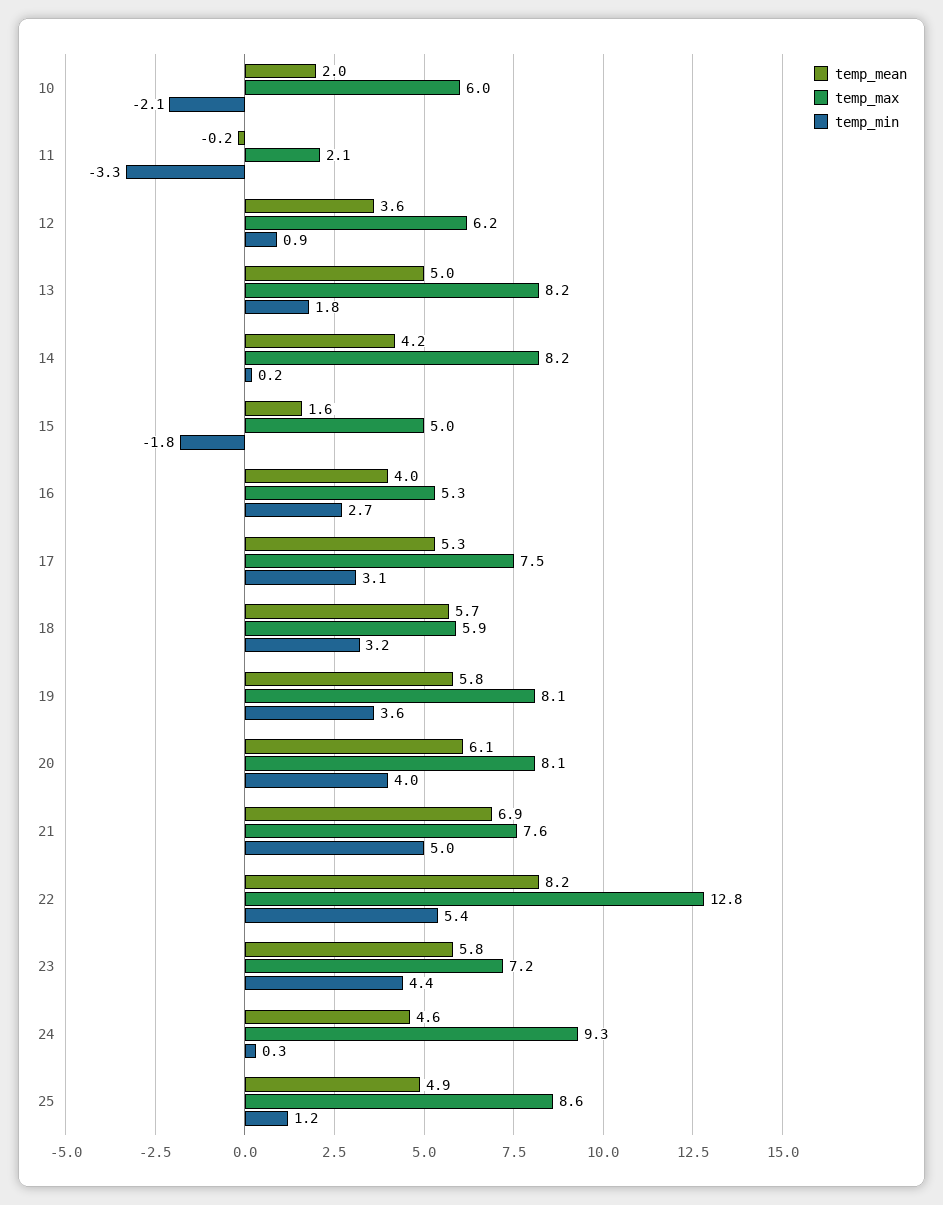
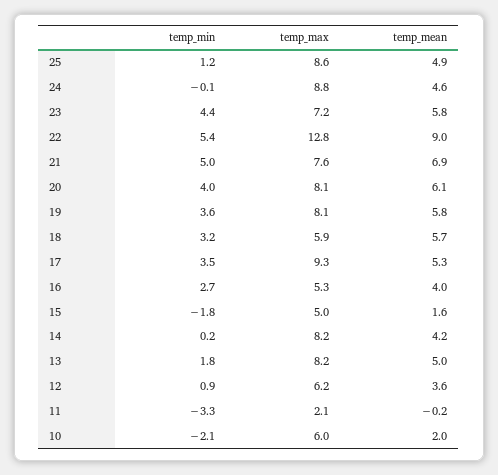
  {
    "temp_mean": {
      "10": 2,
      "11": -0.2,
      "12": 3.6,
      "13": 5,
      "14": 4.2,
      "15": 1.6,
      "16": 4,
      "17": 5.3,
      "18": 5.7,
      "19": 5.8,
      "20": 6.1,
      "21": 6.9,
-     "22": 8.2,
+     "22": 9,
      "23": 5.8,
      "24": 4.6,
      "25": 4.9
    },
    "temp_max": {
      "10": 6,
      "11": 2.1,
      "12": 6.2,
      "13": 8.2,
      "14": 8.2,
      "15": 5,
      "16": 5.3,
-     "17": 7.5,
+     "17": 9.3,
      "18": 5.9,
      "19": 8.1,
      "20": 8.1,
      "21": 7.6,
      "22": 12.8,
      "23": 7.2,
-     "24": 9.3,
+     "24": 8.8,
      "25": 8.6
    },
    "temp_min": {
      "10": -2.1,
      "11": -3.3,
      "12": 0.9,
      "13": 1.8,
      "14": 0.2,
      "15": -1.8,
      "16": 2.7,
-     "17": 3.1,
+     "17": 3.5,
      "18": 3.2,
      "19": 3.6,
      "20": 4,
      "21": 5,
      "22": 5.4,
      "23": 4.4,
-     "24": 0.3,
+     "24": -0.1,
      "25": 1.2
    }
  }

